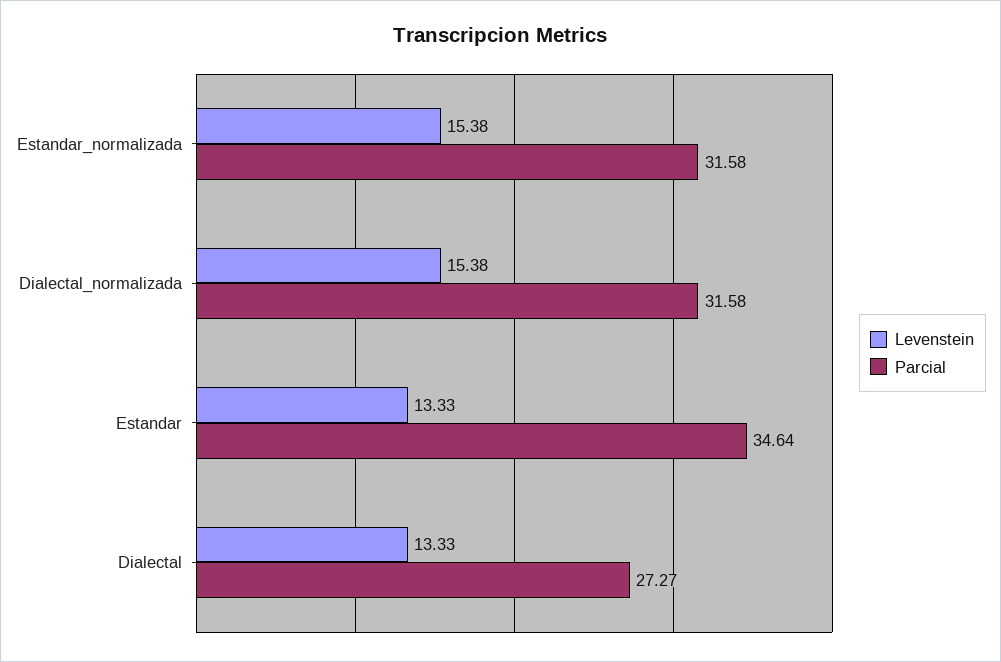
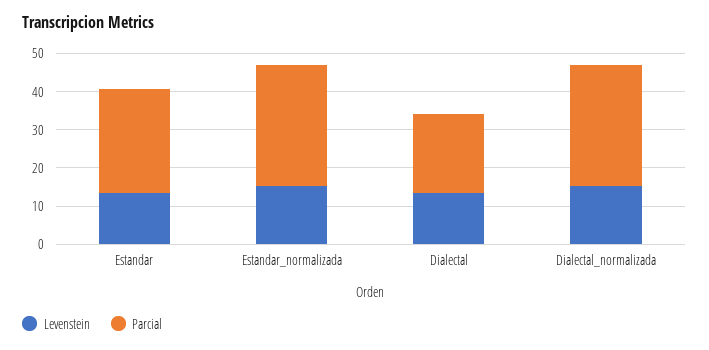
  {
    "Levenstein": {
      "Estandar_normalizada": 15.38,
      "Dialectal_normalizada": 15.38,
      "Estandar": 13.33,
      "Dialectal": 13.33
    },
    "Parcial": {
      "Estandar_normalizada": 31.58,
      "Dialectal_normalizada": 31.58,
-     "Estandar": 34.64,
+     "Estandar": 27.5,
-     "Dialectal": 27.27
+     "Dialectal": 20
    }
  }

